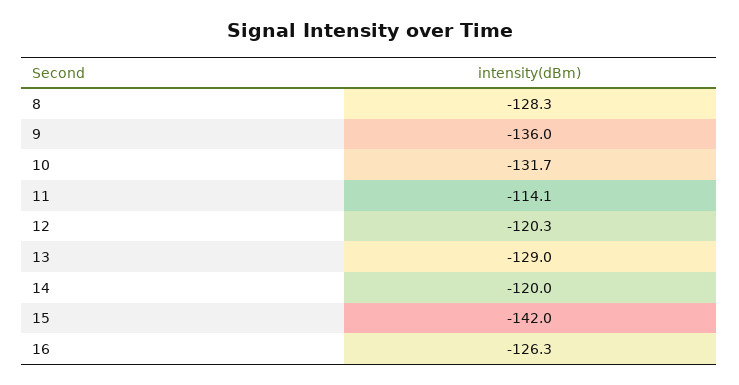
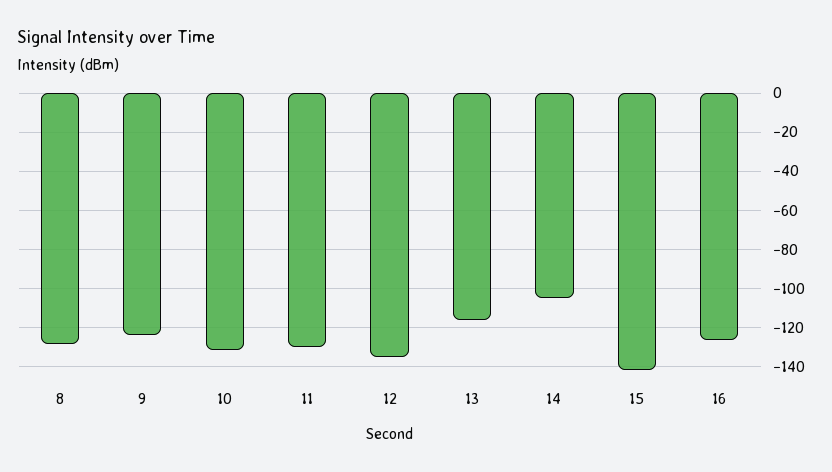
  {
    "8": -128.3,
-   "9": -136,
+   "9": -125,
    "10": -131.7,
-   "11": -114.1,
+   "11": -130,
-   "12": -120.3,
+   "12": -135,
-   "13": -129,
+   "13": -115,
-   "14": -120,
+   "14": -105,
    "15": -142,
    "16": -126.3
  }

